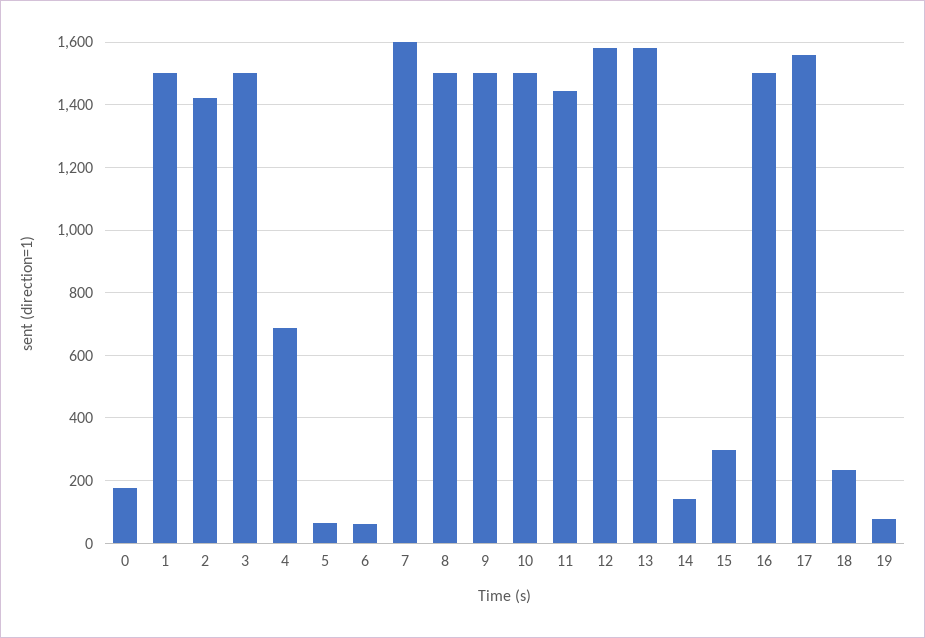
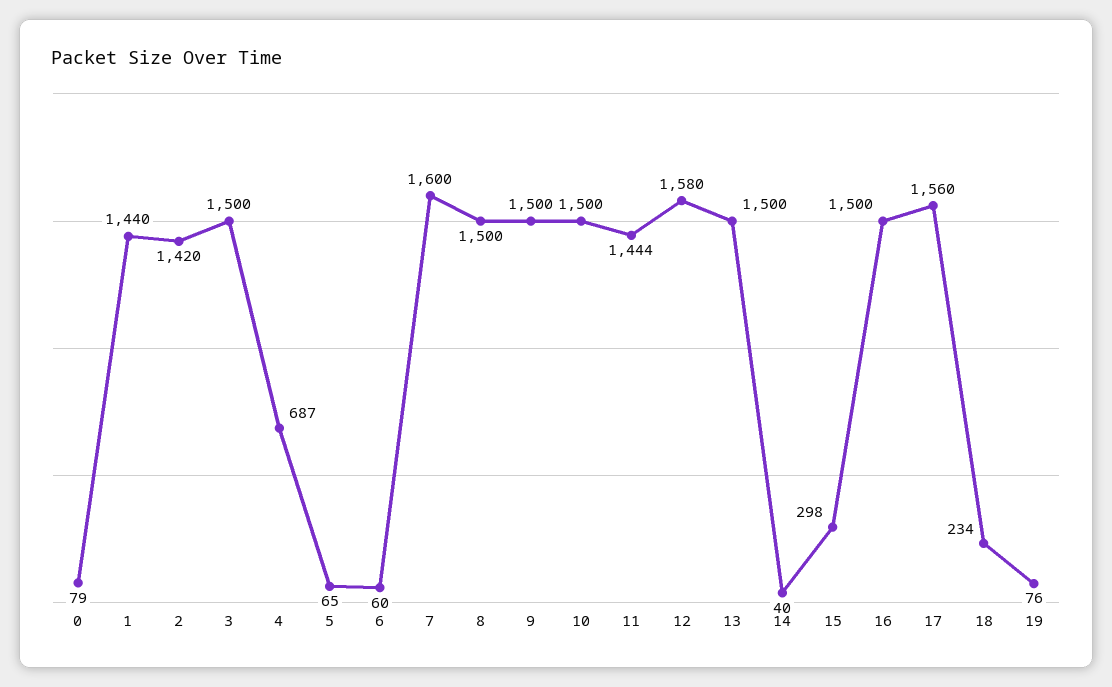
  {
-   "0": 180,
+   "0": 79,
-   "1": 1500,
+   "1": 1440,
    "2": 1420,
    "3": 1500,
    "4": 687,
    "5": 65,
    "6": 60,
    "7": 1600,
    "8": 1500,
    "9": 1500,
    "10": 1500,
    "11": 1444,
    "12": 1580,
-   "13": 1580,
+   "13": 1500,
-   "14": 140,
+   "14": 40,
    "15": 298,
    "16": 1500,
    "17": 1560,
    "18": 234,
    "19": 76
  }

